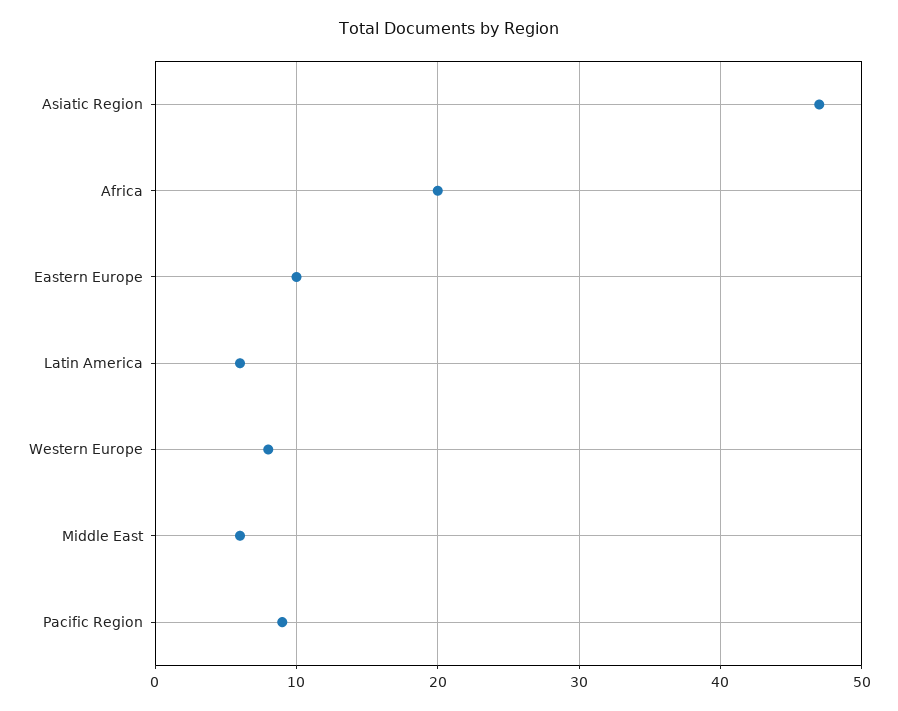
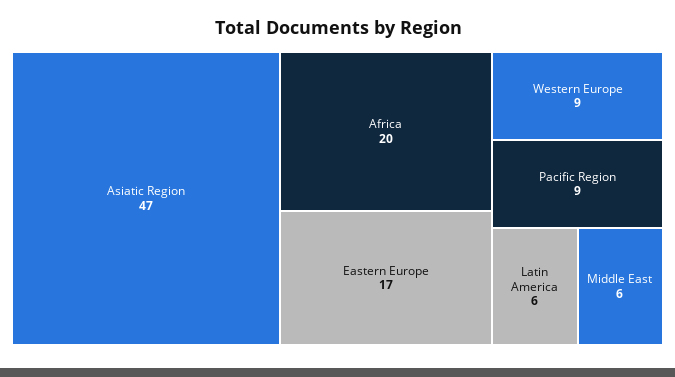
  {
    "Asiatic Region": 47,
    "Africa": 20,
-   "Eastern Europe": 10,
+   "Eastern Europe": 17,
    "Latin America": 6,
-   "Western Europe": 8,
+   "Western Europe": 9,
    "Middle East": 6,
    "Pacific Region": 9
  }

